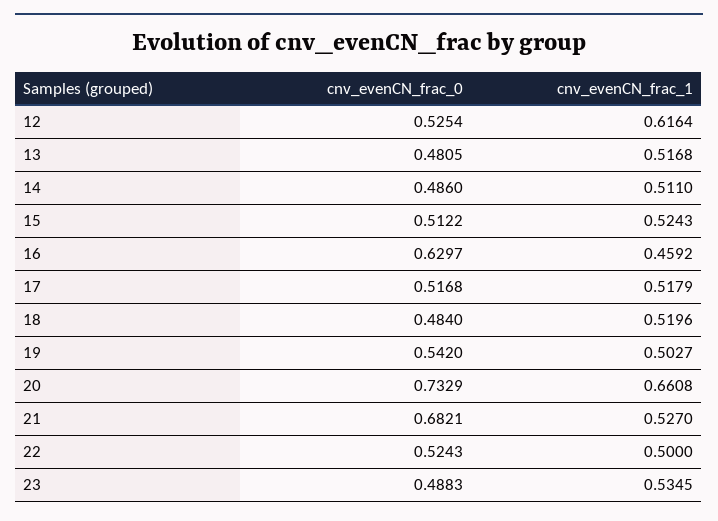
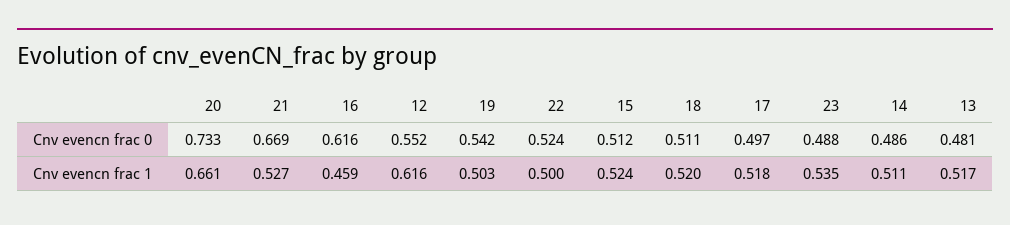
  {
    "cnv_evenCN_frac_0": {
-     "12": 0.5254,
+     "12": 0.552,
      "13": 0.4805,
      "14": 0.486,
      "15": 0.5122,
-     "16": 0.6297,
+     "16": 0.616,
-     "17": 0.5168,
+     "17": 0.497,
-     "18": 0.484,
+     "18": 0.511,
      "19": 0.542,
      "20": 0.7329,
-     "21": 0.6821,
+     "21": 0.669,
      "22": 0.5243,
      "23": 0.4883
    },
    "cnv_evenCN_frac_1": {
      "12": 0.6164,
      "13": 0.5168,
      "14": 0.511,
      "15": 0.5243,
      "16": 0.4592,
      "17": 0.5179,
      "18": 0.5196,
      "19": 0.5027,
      "20": 0.6608,
      "21": 0.527,
      "22": 0.5,
      "23": 0.5345
    }
  }

